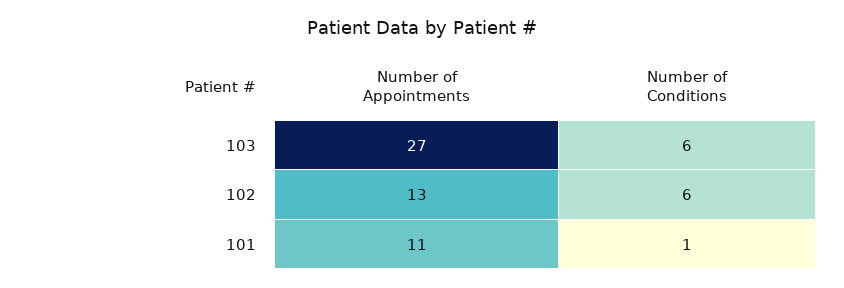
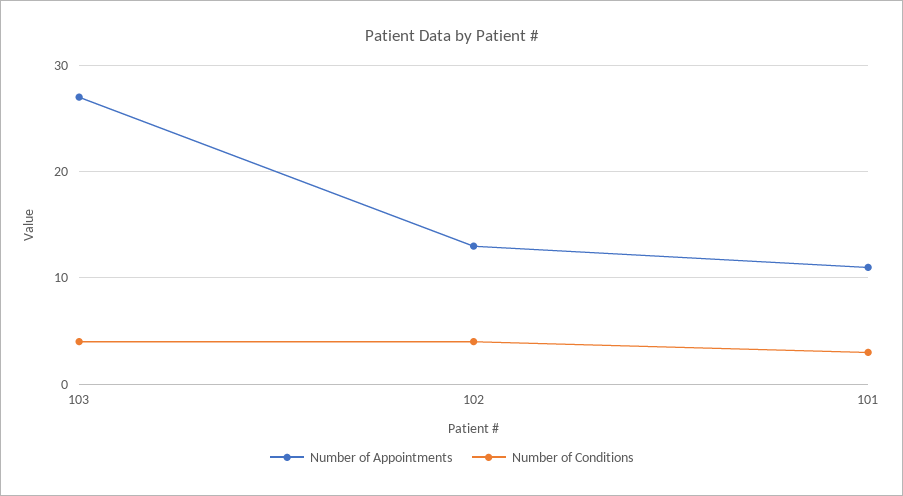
  {
    "Number of Appointments": {
      "103": 27,
      "102": 13,
      "101": 11
    },
    "Number of Conditions": {
-     "103": 6,
+     "103": 4,
-     "102": 6,
+     "102": 4,
-     "101": 1
+     "101": 3
    }
  }

